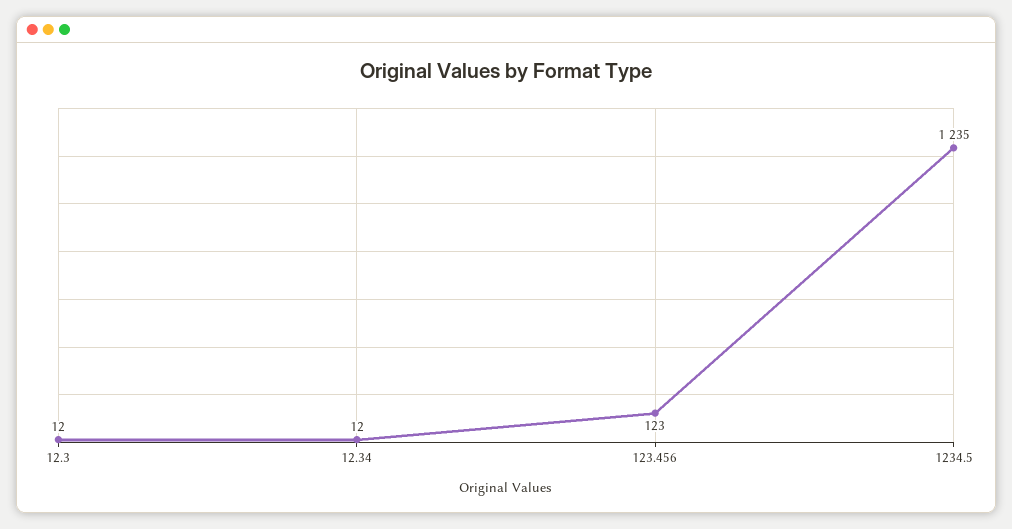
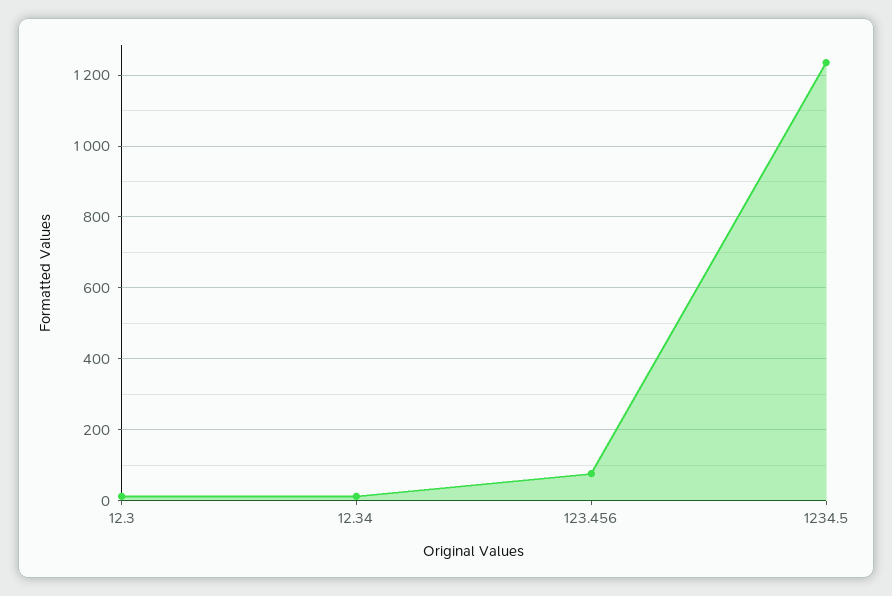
  {
    "12.3": 12,
    "12.34": 12,
-   "123.456": 123,
+   "123.456": 80,
    "1234.5": 1235
  }

